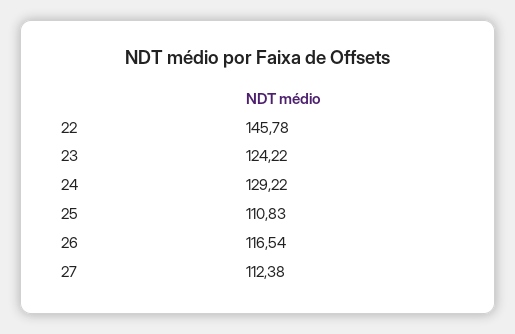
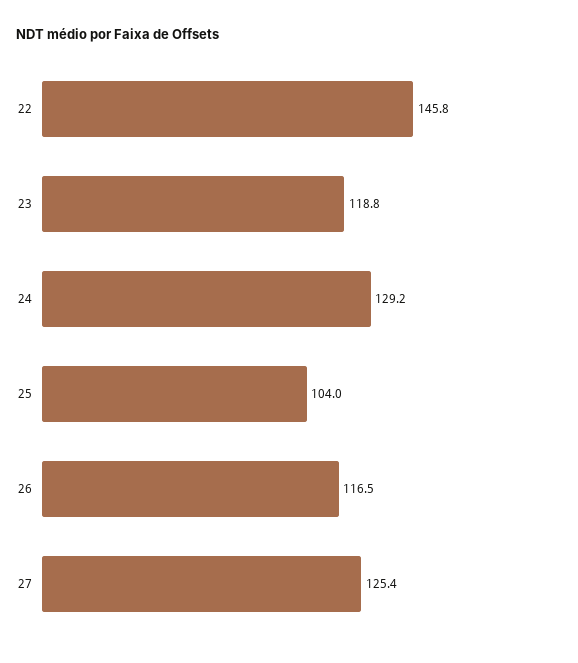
  {
    "22": 145.78,
-   "23": 124.22,
+   "23": 118.8,
    "24": 129.22,
-   "25": 110.83,
+   "25": 104,
    "26": 116.54,
-   "27": 112.38
+   "27": 125.4
  }

